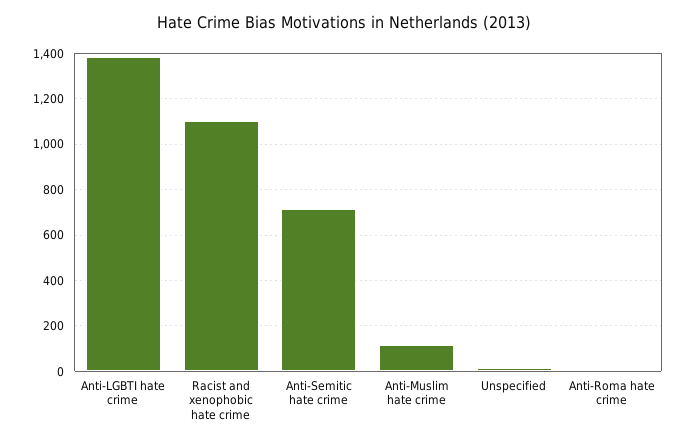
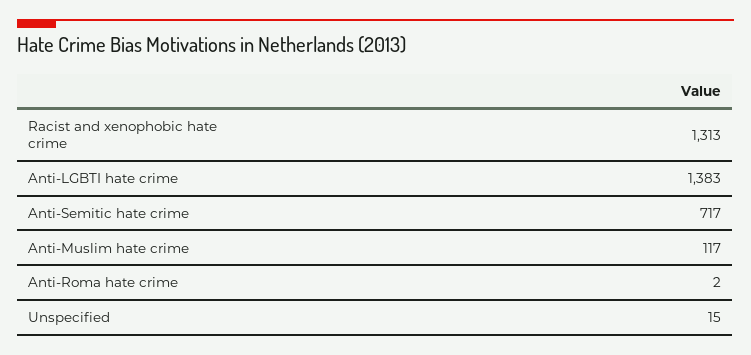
  {
    "Anti-LGBTI hate crime": 1383,
-   "Racist and xenophobic hate crime": 1100,
+   "Racist and xenophobic hate crime": 1313,
    "Anti-Semitic hate crime": 717,
    "Anti-Muslim hate crime": 117,
    "Unspecified": 15,
    "Anti-Roma hate crime": 2
  }

